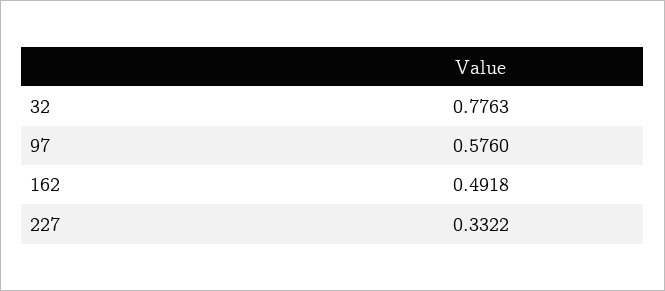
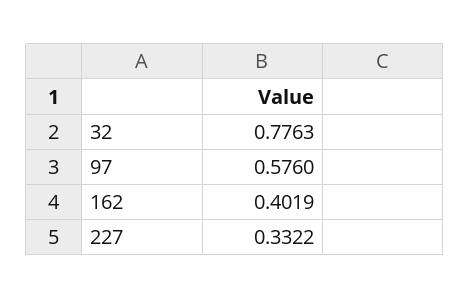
  {
    "32": 0.7763,
    "97": 0.576,
-   "162": 0.4918,
+   "162": 0.4019,
    "227": 0.3322
  }

